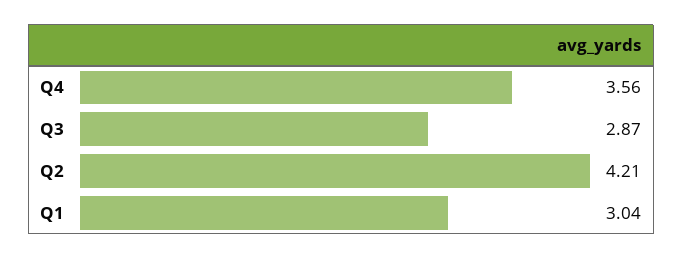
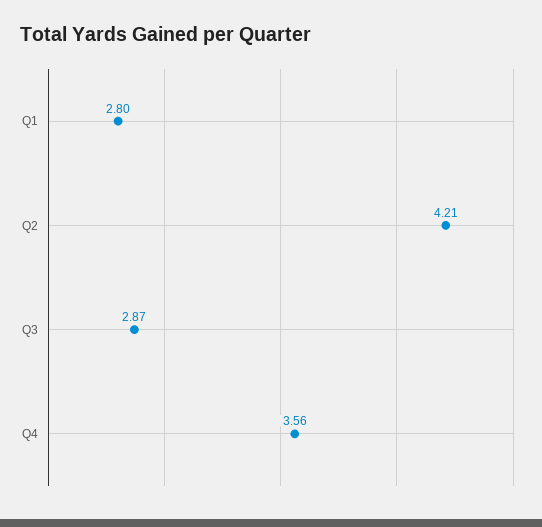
  {
    "Q4": 3.56,
    "Q3": 2.87,
    "Q2": 4.21,
-   "Q1": 3.04
+   "Q1": 2.8
  }

